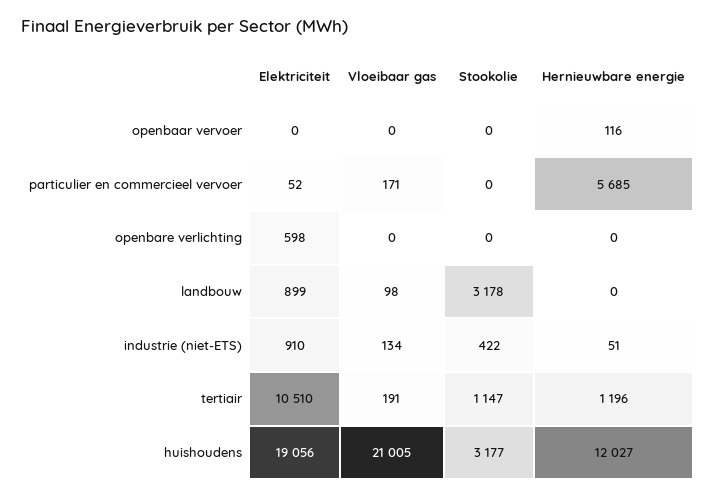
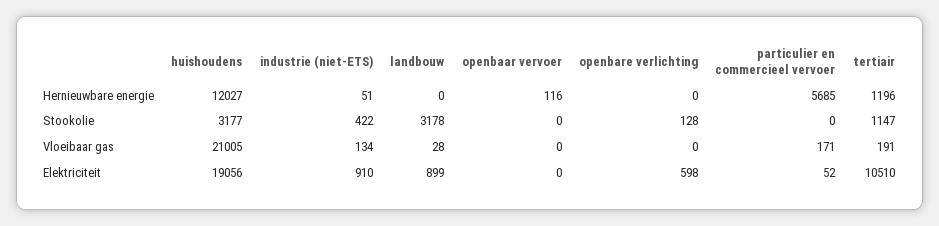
  {
    "Elektriciteit": {
      "openbaar vervoer": 0,
      "particulier en commercieel vervoer": 52,
      "openbare verlichting": 598,
      "landbouw": 899,
      "industrie (niet-ETS)": 910,
      "tertiair": 10510,
      "huishoudens": 19056
    },
    "Vloeibaar gas": {
      "openbaar vervoer": 0,
      "particulier en commercieel vervoer": 171,
      "openbare verlichting": 0,
-     "landbouw": 98,
+     "landbouw": 28,
      "industrie (niet-ETS)": 134,
      "tertiair": 191,
      "huishoudens": 21005
    },
    "Stookolie": {
      "openbaar vervoer": 0,
      "particulier en commercieel vervoer": 0,
-     "openbare verlichting": 0,
+     "openbare verlichting": 128,
      "landbouw": 3178,
      "industrie (niet-ETS)": 422,
      "tertiair": 1147,
      "huishoudens": 3177
    },
    "Hernieuwbare energie": {
      "openbaar vervoer": 116,
      "particulier en commercieel vervoer": 5685,
      "openbare verlichting": 0,
      "landbouw": 0,
      "industrie (niet-ETS)": 51,
      "tertiair": 1196,
      "huishoudens": 12027
    }
  }

